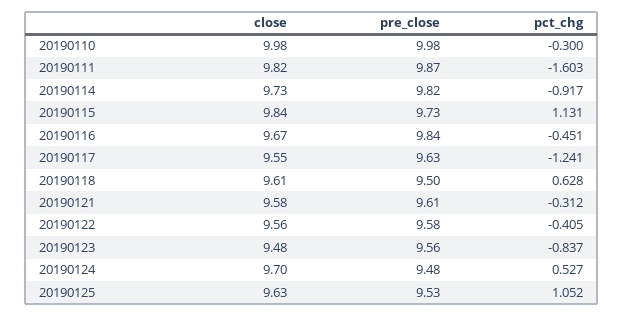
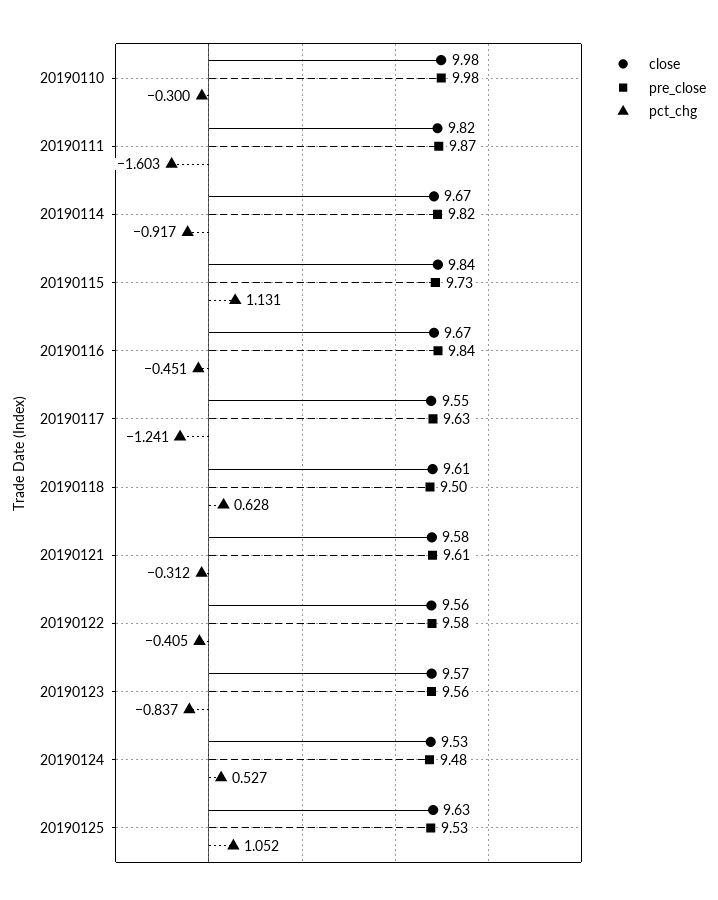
  {
    "close": {
      "20190110": 9.98,
      "20190111": 9.82,
-     "20190114": 9.73,
+     "20190114": 9.67,
      "20190115": 9.84,
      "20190116": 9.67,
      "20190117": 9.55,
      "20190118": 9.61,
      "20190121": 9.58,
      "20190122": 9.56,
-     "20190123": 9.48,
+     "20190123": 9.57,
-     "20190124": 9.7,
+     "20190124": 9.53,
      "20190125": 9.63
    },
    "pre_close": {
      "20190110": 9.98,
      "20190111": 9.87,
      "20190114": 9.82,
      "20190115": 9.73,
      "20190116": 9.84,
      "20190117": 9.63,
      "20190118": 9.5,
      "20190121": 9.61,
      "20190122": 9.58,
      "20190123": 9.56,
      "20190124": 9.48,
      "20190125": 9.53
    },
    "pct_chg": {
      "20190110": -0.3,
      "20190111": -1.603,
      "20190114": -0.917,
      "20190115": 1.131,
      "20190116": -0.451,
      "20190117": -1.241,
      "20190118": 0.628,
      "20190121": -0.312,
      "20190122": -0.405,
      "20190123": -0.837,
      "20190124": 0.527,
      "20190125": 1.052
    }
  }

